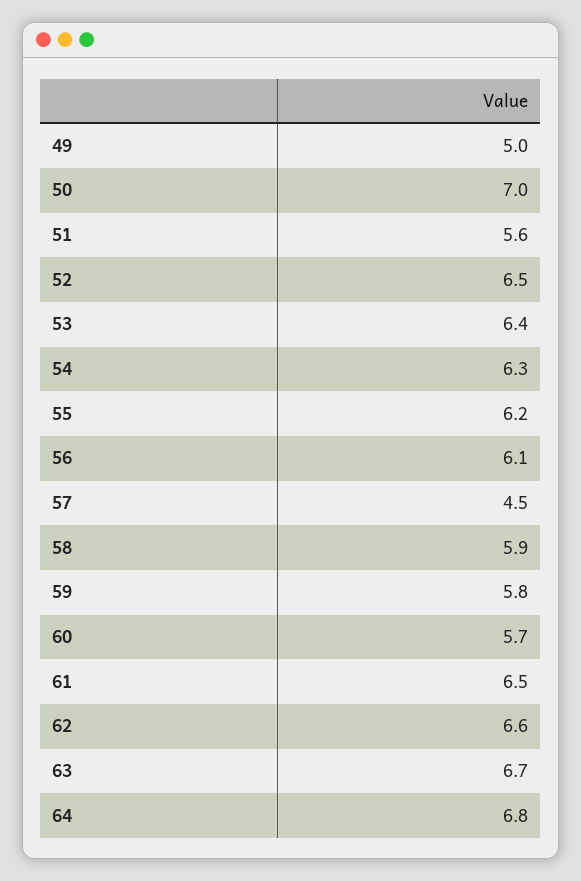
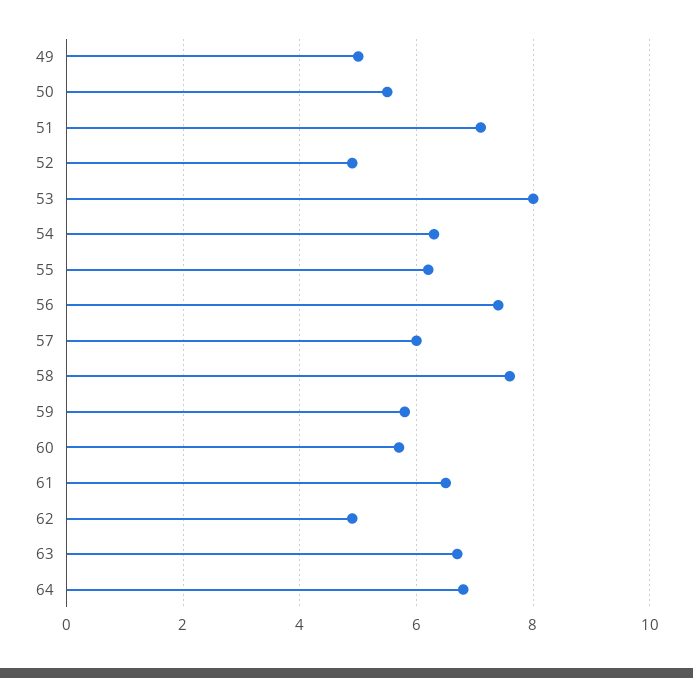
  {
    "49": 5,
-   "50": 7,
+   "50": 5.5,
-   "51": 5.6,
+   "51": 7,
-   "52": 6.5,
+   "52": 5,
-   "53": 6.4,
+   "53": 8,
    "54": 6.3,
    "55": 6.2,
-   "56": 6.1,
+   "56": 7.5,
-   "57": 4.5,
+   "57": 6,
-   "58": 5.9,
+   "58": 7.5,
    "59": 5.8,
    "60": 5.7,
    "61": 6.5,
-   "62": 6.6,
+   "62": 5,
    "63": 6.7,
    "64": 6.8
  }

